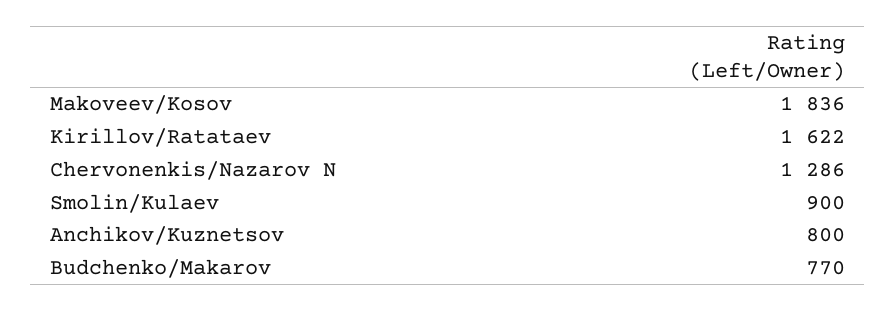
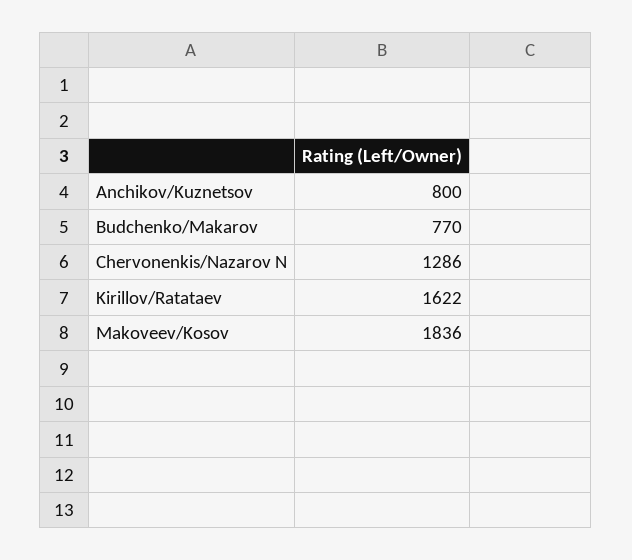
  {
    "Makoveev/Kosov": 1836,
    "Kirillov/Ratataev": 1622,
    "Chervonenkis/Nazarov N": 1286,
-   "Smolin/Kulaev": 900,
    "Anchikov/Kuznetsov": 800,
    "Budchenko/Makarov": 770
  }

